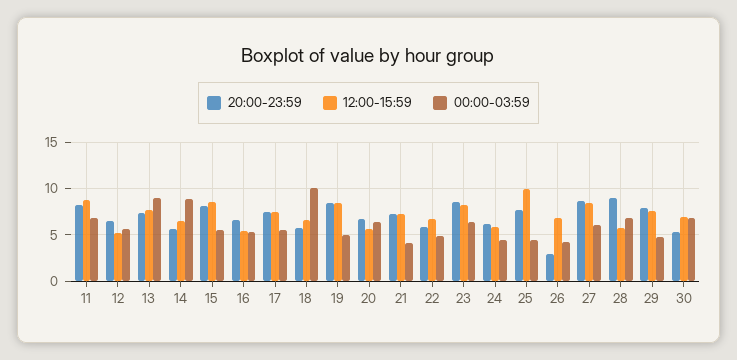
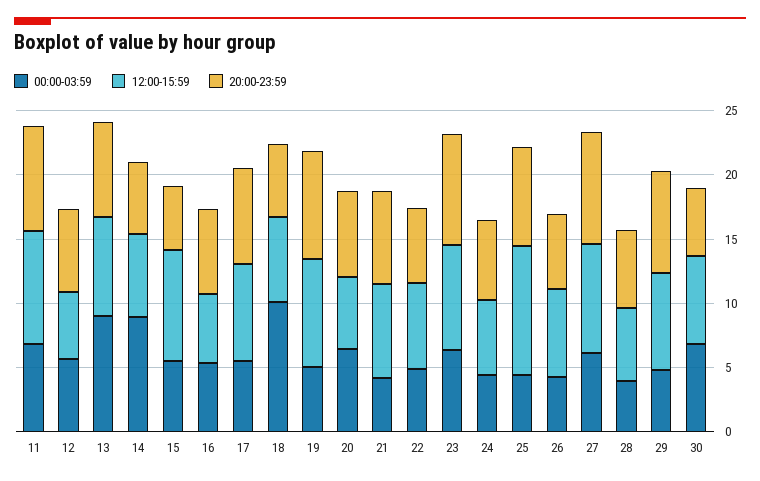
  {
    "20:00-23:59": {
      "11": 8,
      "12": 7,
      "13": 7,
      "14": 6,
-     "15": 8,
+     "15": 5,
      "16": 7,
      "17": 8,
      "18": 6,
      "19": 8,
      "20": 7,
      "21": 7,
      "22": 6,
      "23": 9,
      "24": 6,
      "25": 8,
-     "26": 3,
+     "26": 6,
      "27": 9,
-     "28": 9,
+     "28": 6,
      "29": 8,
      "30": 5
    },
    "12:00-15:59": {
      "11": 9,
      "12": 5,
      "13": 8,
      "14": 7,
      "15": 9,
      "16": 5,
      "17": 8,
      "18": 7,
      "19": 8,
      "20": 6,
      "21": 7,
      "22": 7,
      "23": 8,
      "24": 6,
      "25": 10,
      "26": 7,
      "27": 9,
      "28": 6,
      "29": 8,
      "30": 7
    },
    "00:00-03:59": {
      "11": 7,
      "12": 6,
      "13": 9,
      "14": 9,
      "15": 6,
      "16": 5,
      "17": 6,
      "18": 10,
      "19": 5,
      "20": 6,
      "21": 4,
      "22": 5,
      "23": 6,
      "24": 4,
      "25": 4,
      "26": 4,
      "27": 6,
-     "28": 7,
+     "28": 4,
      "29": 5,
      "30": 7
    }
  }

